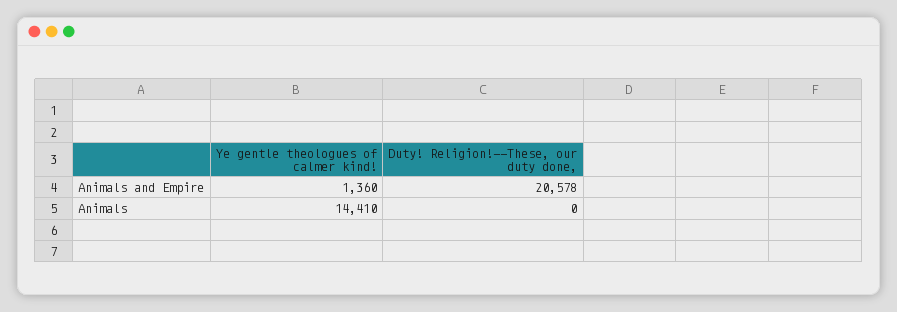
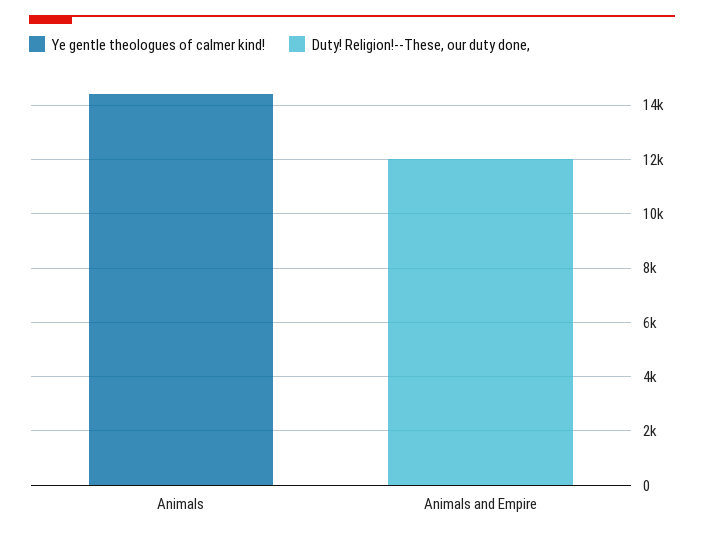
  {
    "Ye gentle theologues of calmer kind!": {
-     "Animals and Empire": 1360,
+     "Animals and Empire": 0,
      "Animals": 14410
    },
    "Duty! Religion!--These, our duty done,": {
-     "Animals and Empire": 20578,
+     "Animals and Empire": 12000,
      "Animals": 0
    }
  }

